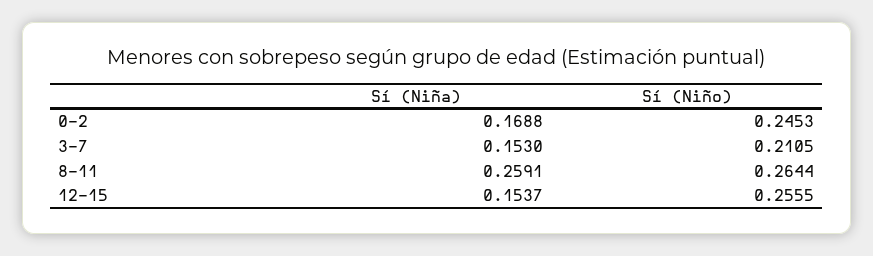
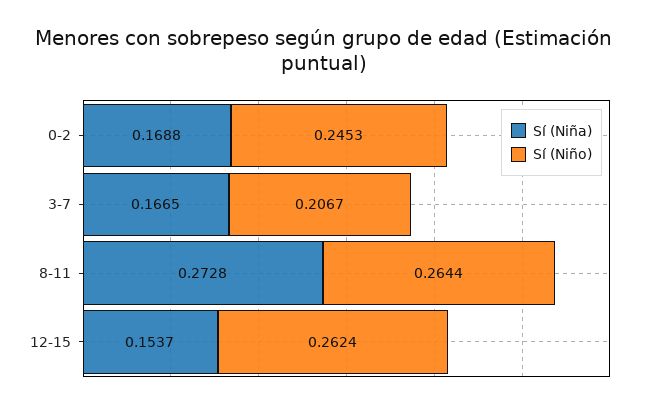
  {
    "Sí (Niña)": {
      "0-2": 0.1688,
-     "3-7": 0.153,
+     "3-7": 0.1665,
-     "8-11": 0.2591,
+     "8-11": 0.2728,
      "12-15": 0.1537
    },
    "Sí (Niño)": {
      "0-2": 0.2453,
-     "3-7": 0.2105,
+     "3-7": 0.2067,
      "8-11": 0.2644,
-     "12-15": 0.2555
+     "12-15": 0.2624
    }
  }

